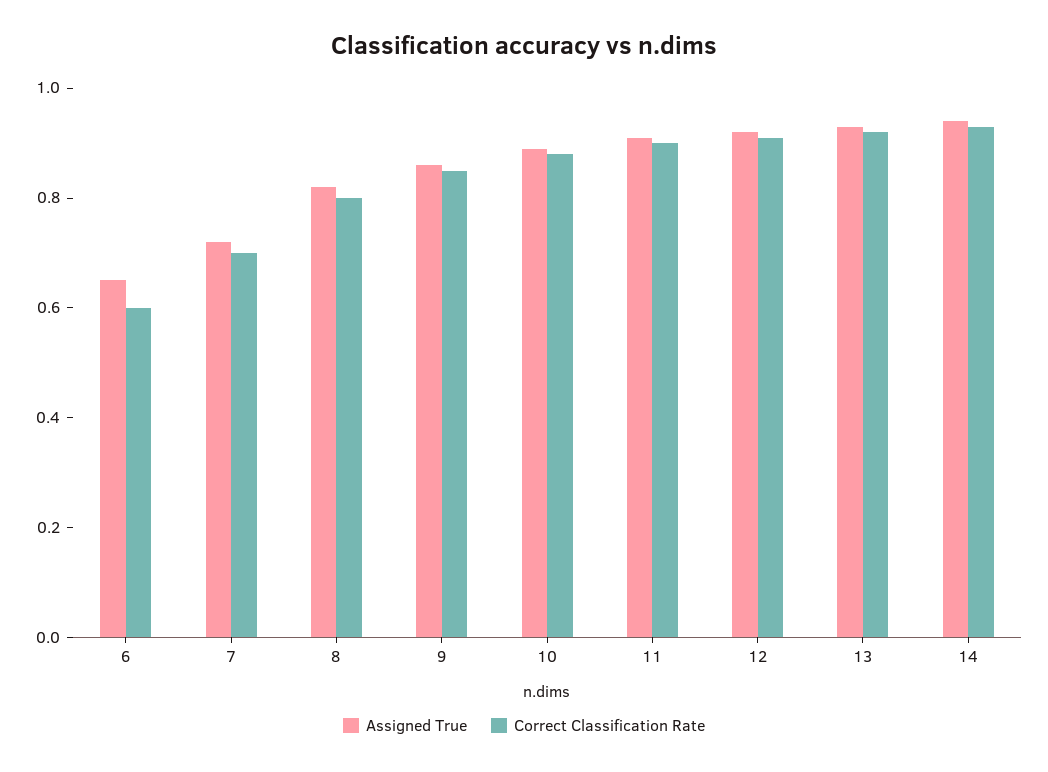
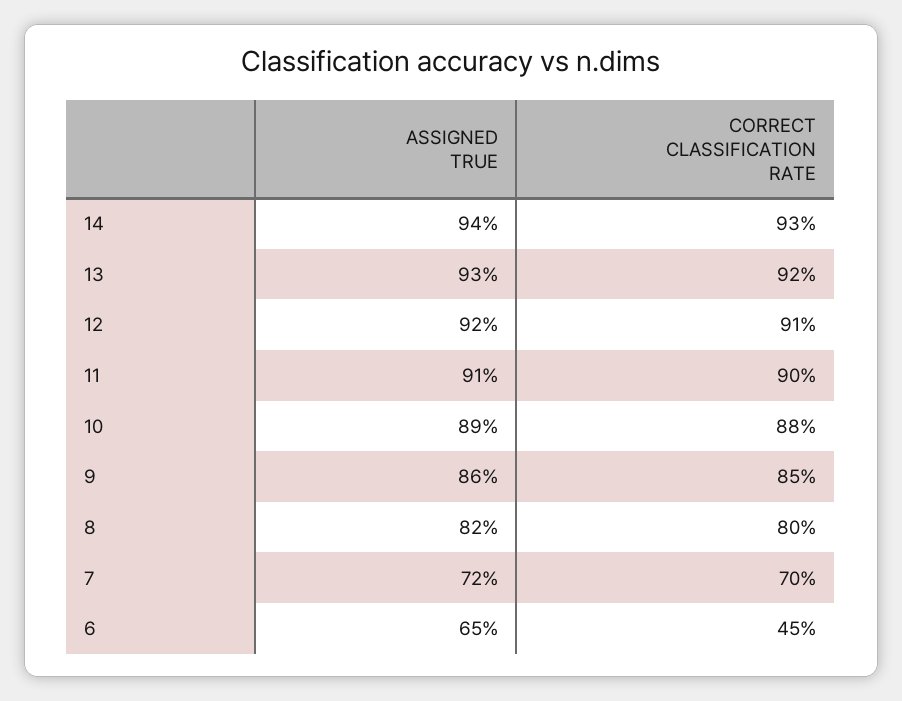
  {
    "Assigned True": {
      "6": 0.65,
      "7": 0.72,
      "8": 0.82,
      "9": 0.86,
      "10": 0.89,
      "11": 0.91,
      "12": 0.92,
      "13": 0.93,
      "14": 0.94
    },
    "Correct Classification Rate": {
-     "6": 0.6,
+     "6": 0.45,
      "7": 0.7,
      "8": 0.8,
      "9": 0.85,
      "10": 0.88,
      "11": 0.9,
      "12": 0.91,
      "13": 0.92,
      "14": 0.93
    }
  }

